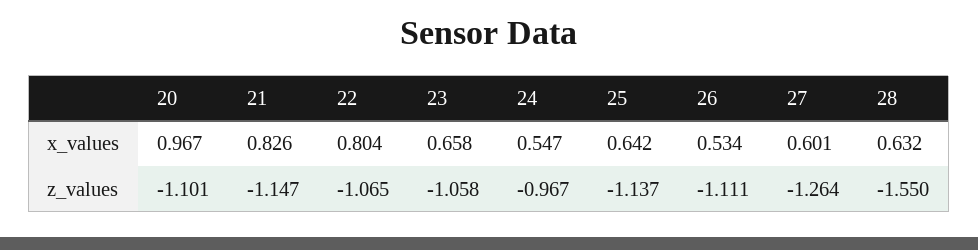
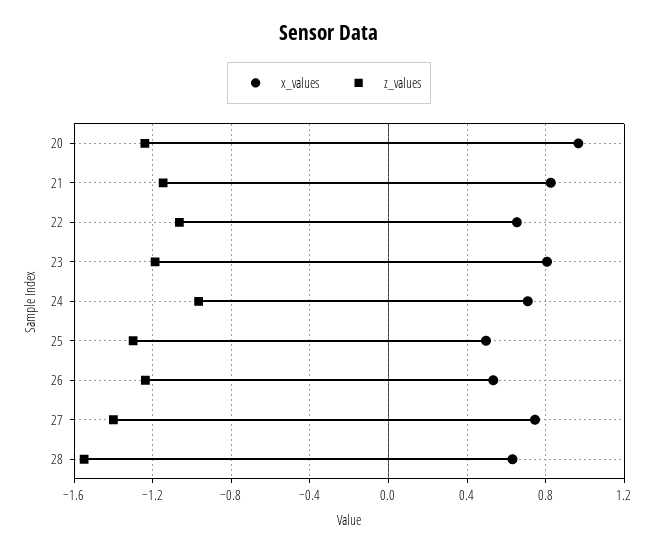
  {
    "x_values": {
      "20": 0.967,
      "21": 0.826,
-     "22": 0.804,
+     "22": 0.65,
-     "23": 0.658,
+     "23": 0.8,
-     "24": 0.547,
+     "24": 0.7,
-     "25": 0.642,
+     "25": 0.5,
      "26": 0.534,
-     "27": 0.601,
+     "27": 0.75,
      "28": 0.632
    },
    "z_values": {
-     "20": -1.101,
+     "20": -1.25,
      "21": -1.147,
      "22": -1.065,
-     "23": -1.058,
+     "23": -1.2,
      "24": -0.967,
-     "25": -1.137,
+     "25": -1.3,
-     "26": -1.111,
+     "26": -1.25,
-     "27": -1.264,
+     "27": -1.4,
      "28": -1.55
    }
  }

